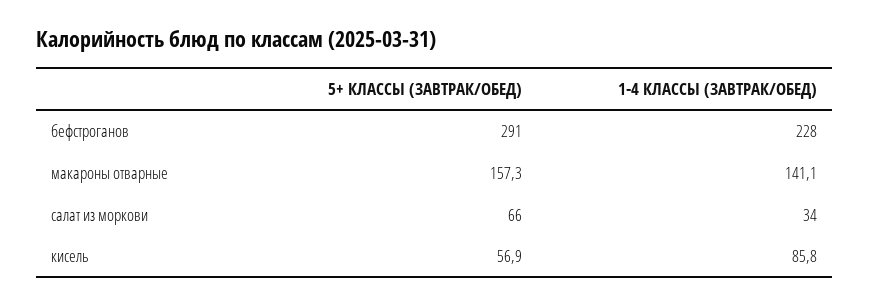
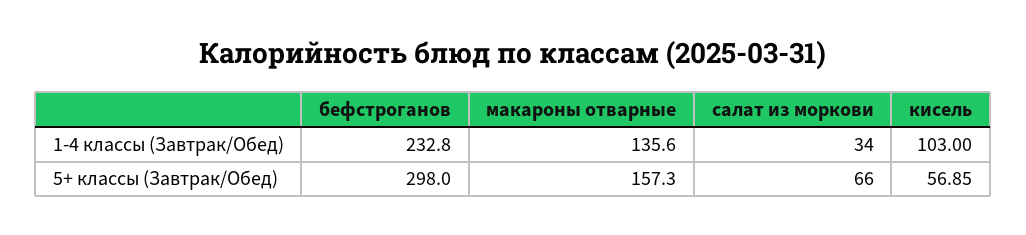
  {
    "5+ КЛАССЫ (ЗАВТРАК/ОБЕД)": {
-     "бефстроганов": 291,
+     "бефстроганов": 298,
      "макароны отварные": 157.3,
      "салат из моркови": 66,
      "кисель": 56.85
    },
    "1-4 КЛАССЫ (ЗАВТРАК/ОБЕД)": {
-     "бефстроганов": 228,
+     "бефстроганов": 232.8,
-     "макароны отварные": 141.1,
+     "макароны отварные": 135.6,
      "салат из моркови": 34,
-     "кисель": 85.8
+     "кисель": 103
    }
  }

